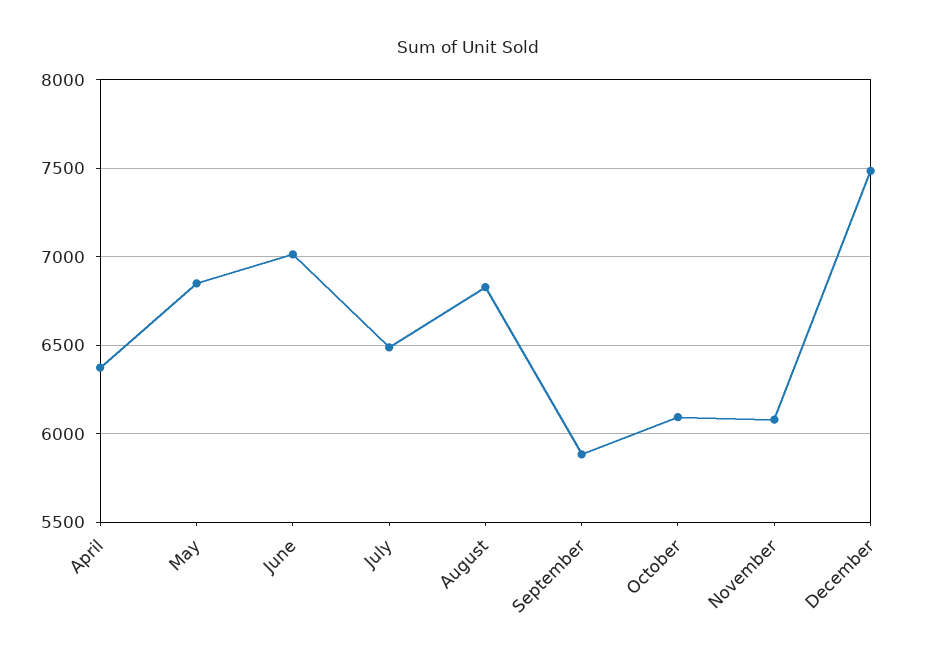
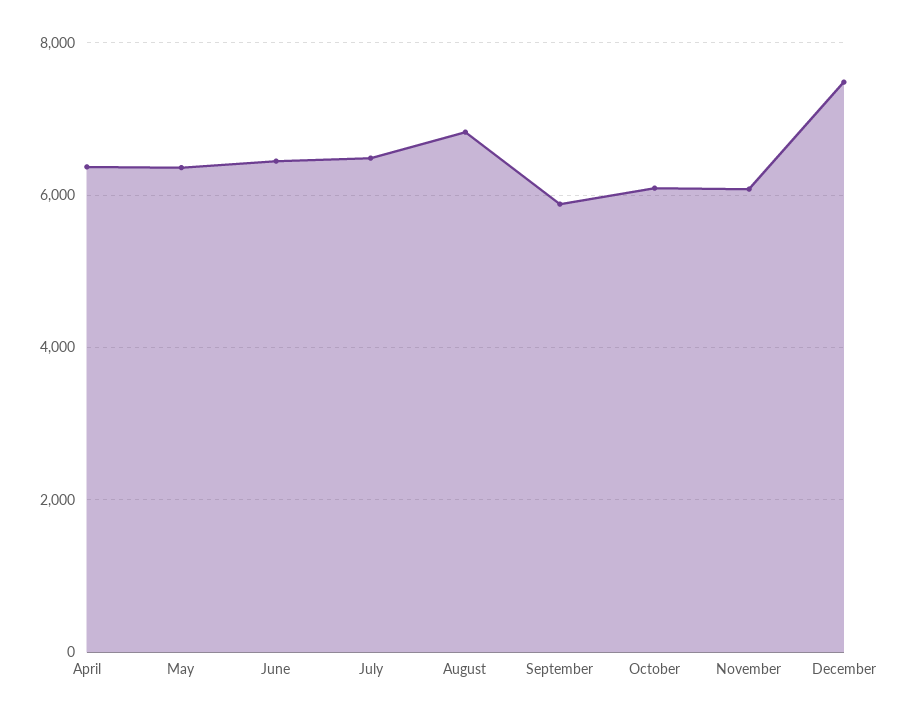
  {
    "April": 6350,
-   "May": 6850,
+   "May": 6400,
-   "June": 7000,
+   "June": 6400,
    "July": 6500,
    "August": 6850,
    "September": 5900,
    "October": 6100,
    "November": 6100,
    "December": 7500
  }

